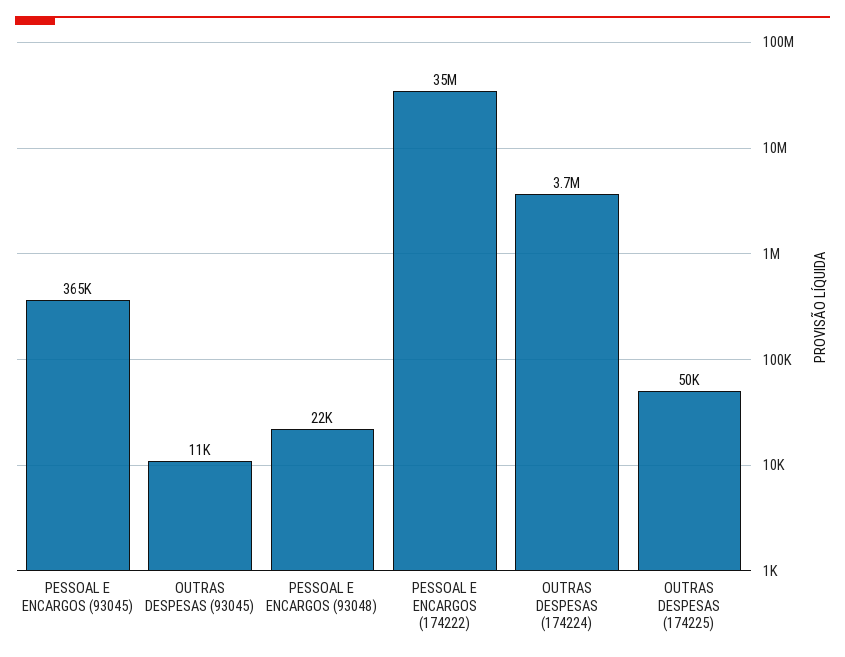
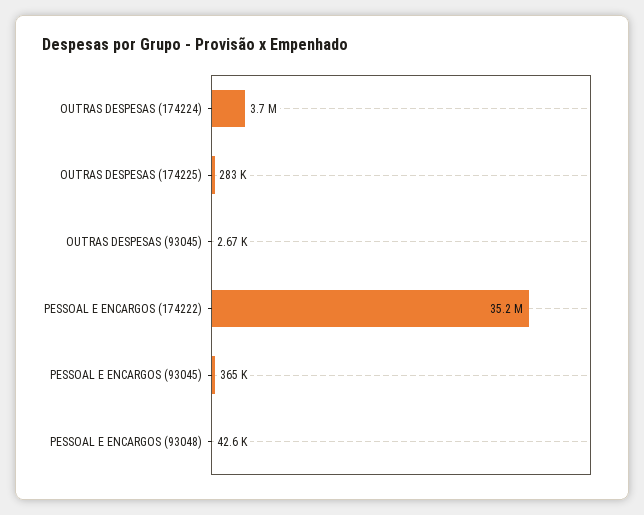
  {
    "PESSOAL E ENCARGOS (93045)": 365000,
-   "OUTRAS DESPESAS (93045)": 11000,
+   "OUTRAS DESPESAS (93045)": 2670,
-   "PESSOAL E ENCARGOS (93048)": 22000,
+   "PESSOAL E ENCARGOS (93048)": 42600,
    "PESSOAL E ENCARGOS (174222)": 35200000,
    "OUTRAS DESPESAS (174224)": 3700000,
-   "OUTRAS DESPESAS (174225)": 50000
+   "OUTRAS DESPESAS (174225)": 283000
  }

